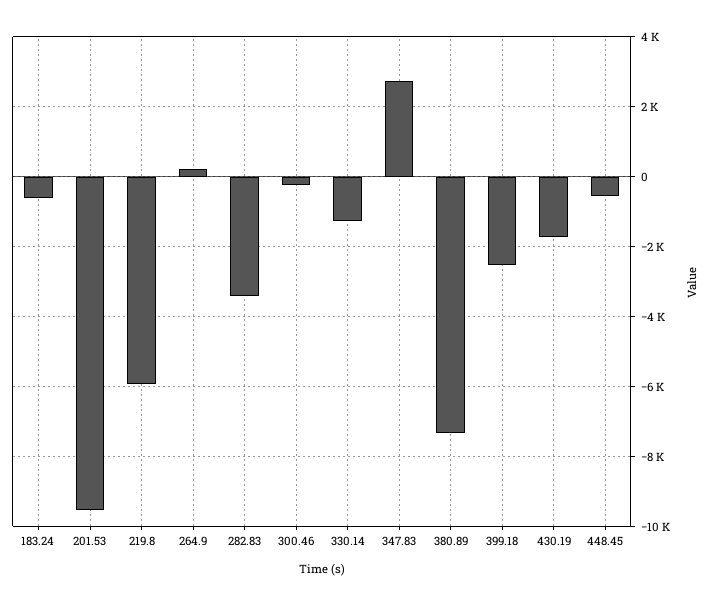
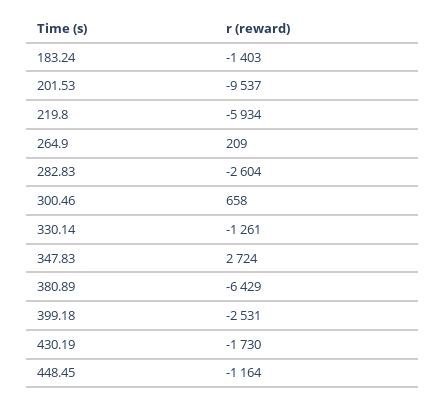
  {
-   "183.24": -600,
+   "183.24": -1403,
    "201.53": -9537,
    "219.8": -5934,
    "264.9": 209,
-   "282.83": -3400,
+   "282.83": -2604,
-   "300.46": -200,
+   "300.46": 658,
    "330.14": -1261,
    "347.83": 2724,
-   "380.89": -7400,
+   "380.89": -6429,
    "399.18": -2531,
    "430.19": -1730,
-   "448.45": -600
+   "448.45": -1164
  }

